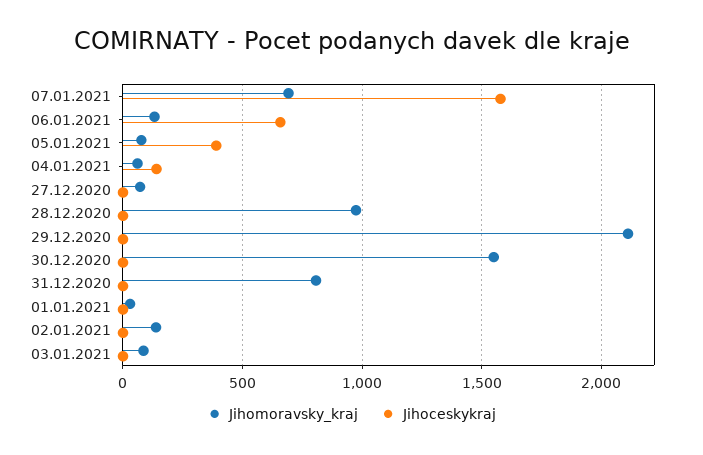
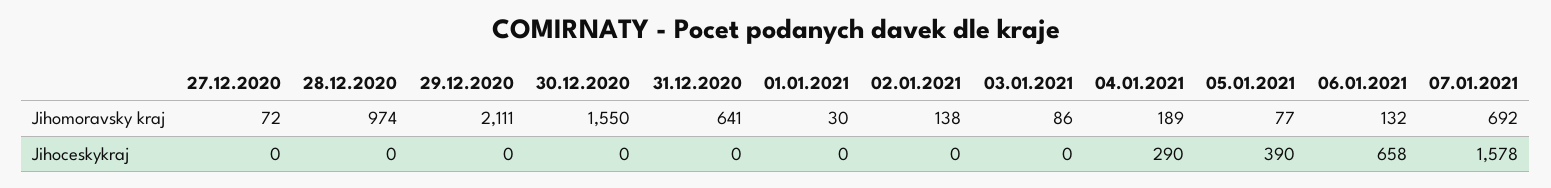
  {
    "Jihomoravsky_kraj": {
      "07.01.2021": 692,
      "06.01.2021": 132,
      "05.01.2021": 77,
-     "04.01.2021": 50,
+     "04.01.2021": 189,
      "27.12.2020": 72,
      "28.12.2020": 974,
      "29.12.2020": 2111,
      "30.12.2020": 1550,
-     "31.12.2020": 800,
+     "31.12.2020": 641,
      "01.01.2021": 30,
      "02.01.2021": 138,
      "03.01.2021": 86
    },
    "Jihoceskykraj": {
      "07.01.2021": 1578,
      "06.01.2021": 658,
      "05.01.2021": 390,
-     "04.01.2021": 150,
+     "04.01.2021": 290,
      "27.12.2020": 0,
      "28.12.2020": 0,
      "29.12.2020": 0,
      "30.12.2020": 0,
      "31.12.2020": 0,
      "01.01.2021": 0,
      "02.01.2021": 0,
      "03.01.2021": 0
    }
  }

